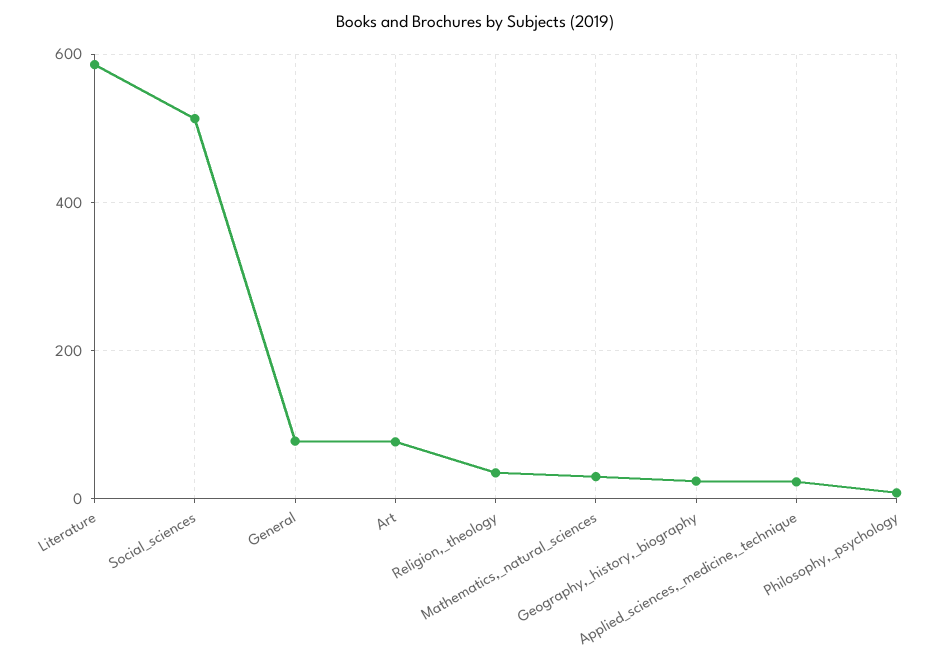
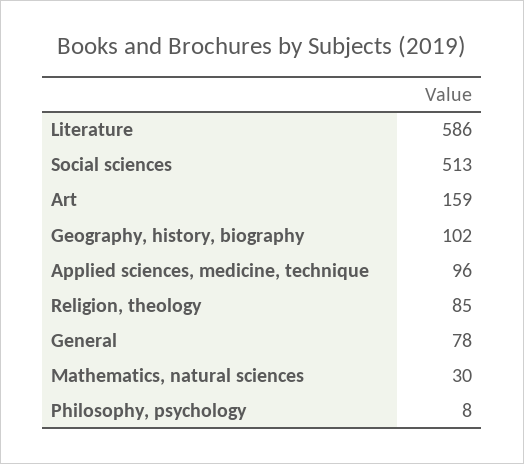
  {
    "Literature": 586,
    "Social_sciences": 513,
    "General": 78,
-   "Art": 80,
+   "Art": 159,
-   "Religion,_theology": 40,
+   "Religion,_theology": 85,
    "Mathematics,_natural_sciences": 30,
-   "Geography,_history,_biography": 20,
+   "Geography,_history,_biography": 102,
-   "Applied_sciences,_medicine,_technique": 20,
+   "Applied_sciences,_medicine,_technique": 96,
    "Philosophy,_psychology": 8
  }

